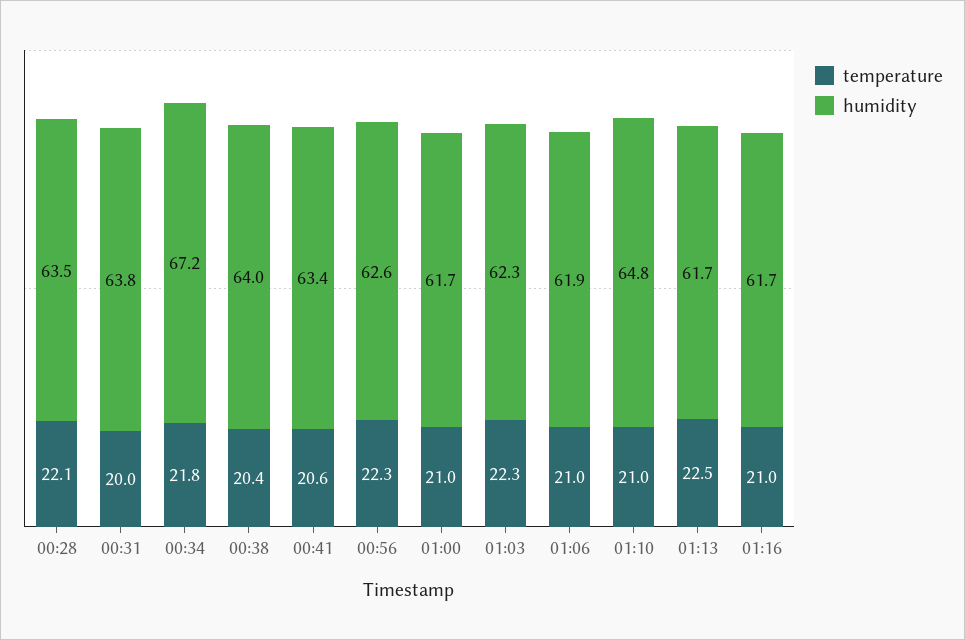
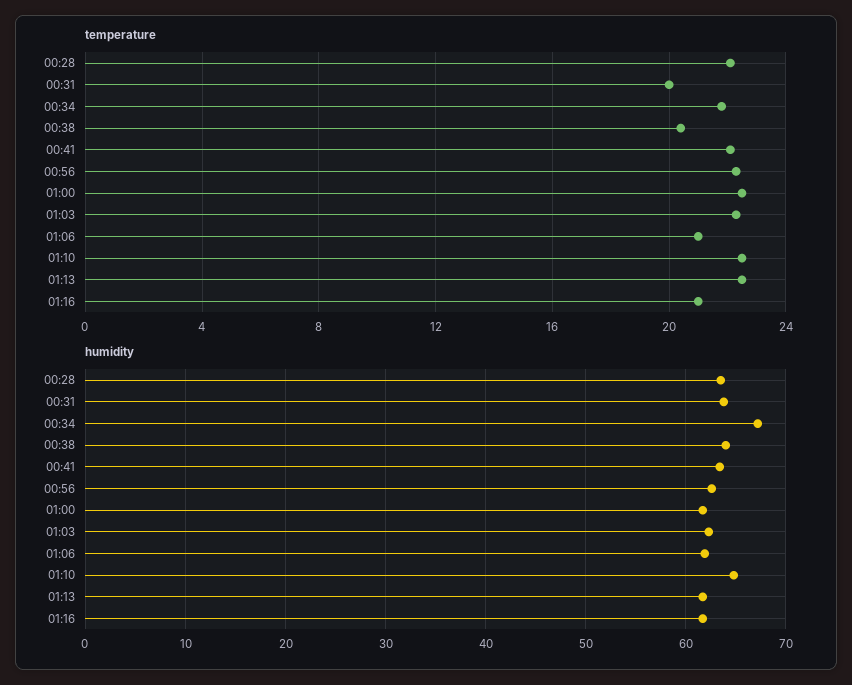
  {
    "temperature": {
      "00:28": 22.1,
      "00:31": 20,
      "00:34": 21.8,
      "00:38": 20.4,
-     "00:41": 20.6,
+     "00:41": 22,
      "00:56": 22.3,
-     "01:00": 21,
+     "01:00": 22.5,
      "01:03": 22.3,
      "01:06": 21,
-     "01:10": 21,
+     "01:10": 22.5,
      "01:13": 22.5,
      "01:16": 21
    },
    "humidity": {
      "00:28": 63.5,
      "00:31": 63.8,
      "00:34": 67.2,
      "00:38": 64,
      "00:41": 63.4,
      "00:56": 62.6,
      "01:00": 61.7,
      "01:03": 62.3,
      "01:06": 61.9,
      "01:10": 64.8,
      "01:13": 61.7,
      "01:16": 61.7
    }
  }

